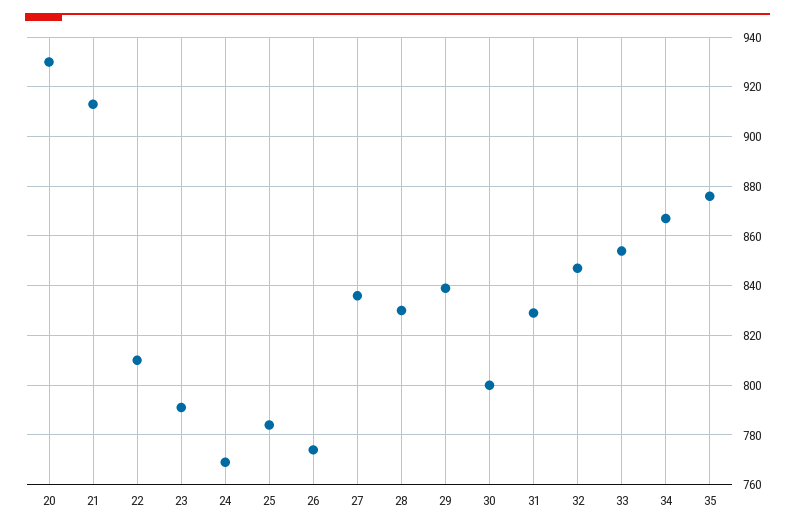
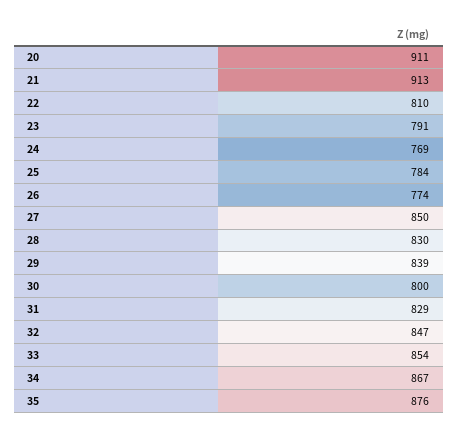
  {
-   "20": 930,
+   "20": 911,
    "21": 913,
    "22": 810,
    "23": 791,
    "24": 769,
    "25": 784,
    "26": 774,
-   "27": 835,
+   "27": 850,
    "28": 830,
    "29": 839,
    "30": 800,
    "31": 829,
    "32": 847,
    "33": 854,
    "34": 867,
    "35": 876
  }

